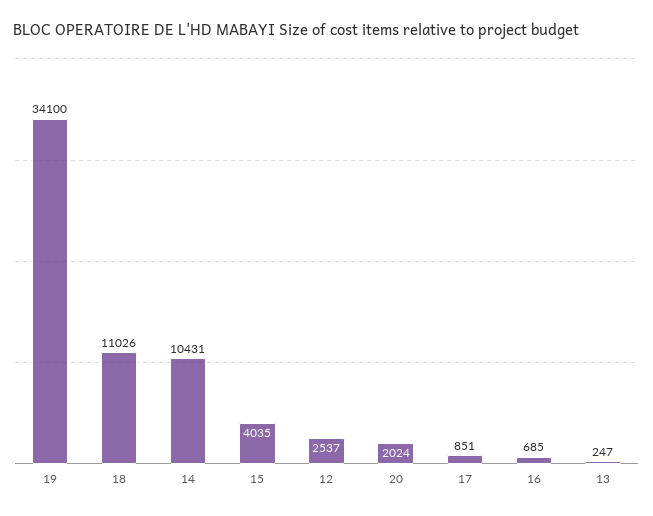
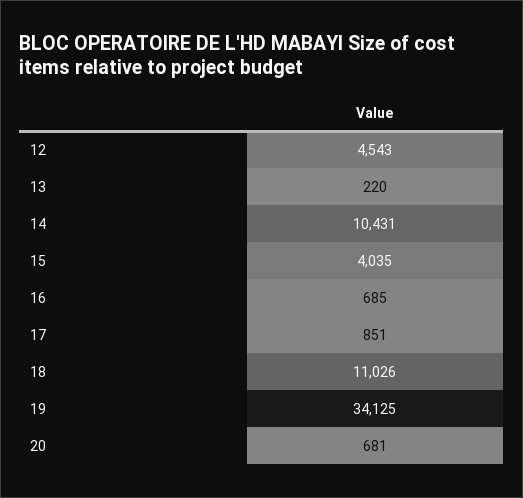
  {
-   "19": 34100,
+   "19": 34125,
    "18": 11026,
    "14": 10431,
    "15": 4035,
-   "12": 2537,
+   "12": 4543,
-   "20": 2024,
+   "20": 681,
    "17": 851,
    "16": 685,
-   "13": 247
+   "13": 220
  }

